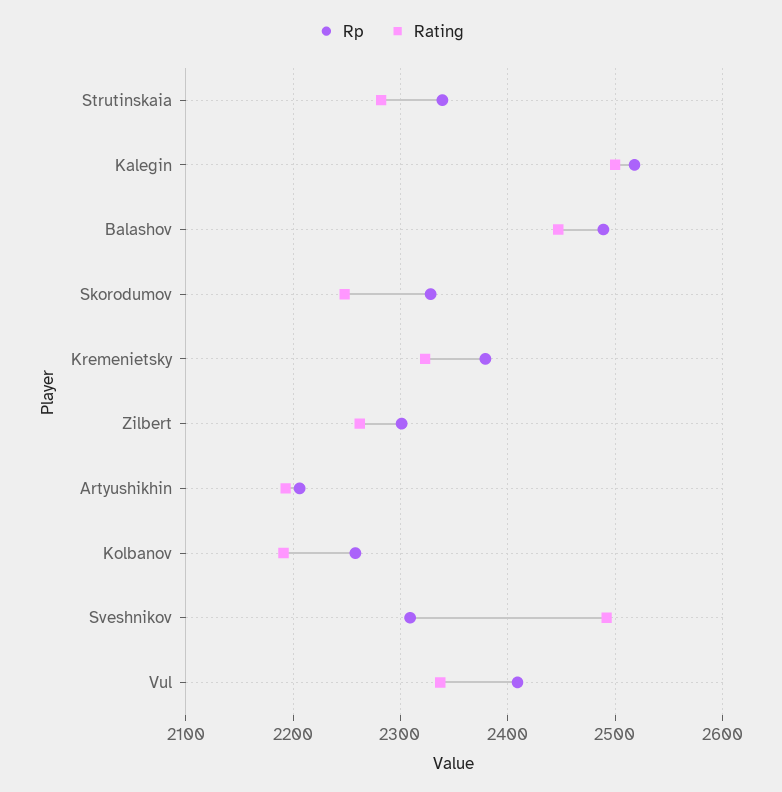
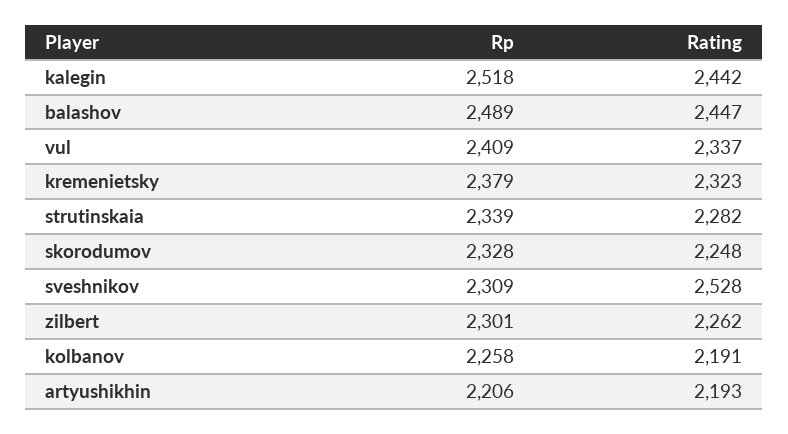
  {
    "Rp": {
      "Strutinskaia": 2339,
      "Kalegin": 2518,
      "Balashov": 2489,
      "Skorodumov": 2328,
      "Kremenietsky": 2379,
      "Zilbert": 2301,
      "Artyushikhin": 2206,
      "Kolbanov": 2258,
      "Sveshnikov": 2309,
      "Vul": 2409
    },
    "Rating": {
      "Strutinskaia": 2282,
-     "Kalegin": 2500,
+     "Kalegin": 2442,
      "Balashov": 2447,
      "Skorodumov": 2248,
      "Kremenietsky": 2323,
      "Zilbert": 2262,
      "Artyushikhin": 2193,
      "Kolbanov": 2191,
-     "Sveshnikov": 2490,
+     "Sveshnikov": 2528,
      "Vul": 2337
    }
  }

